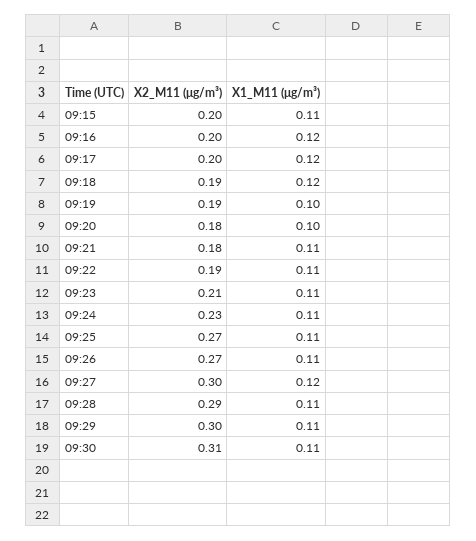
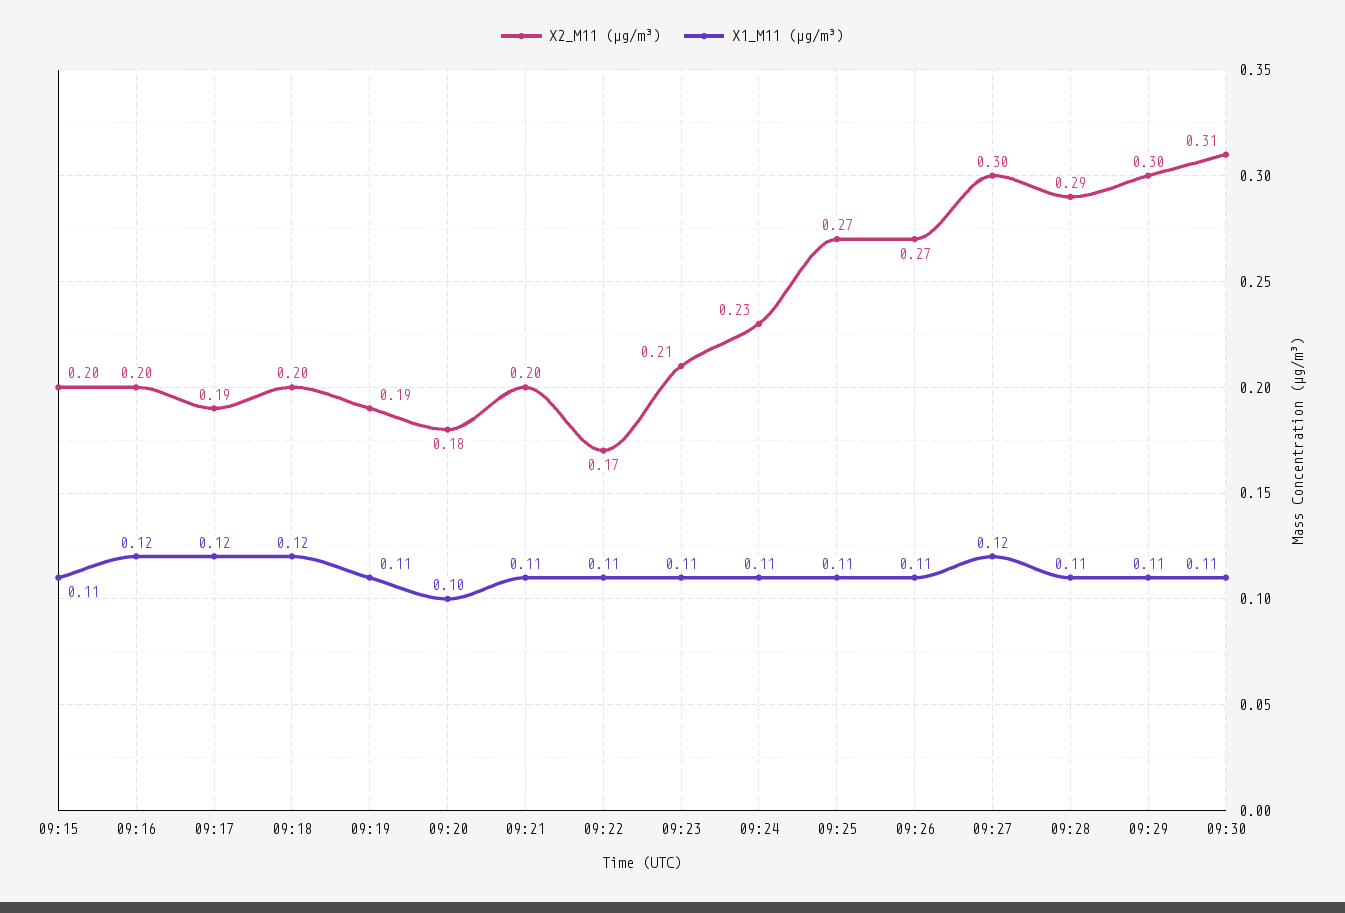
  {
    "X2_M11 (μg/m³)": {
      "09:15": 0.2,
      "09:16": 0.2,
-     "09:17": 0.2,
+     "09:17": 0.19,
-     "09:18": 0.19,
+     "09:18": 0.2,
      "09:19": 0.19,
      "09:20": 0.18,
-     "09:21": 0.18,
+     "09:21": 0.2,
-     "09:22": 0.19,
+     "09:22": 0.17,
      "09:23": 0.21,
      "09:24": 0.23,
      "09:25": 0.27,
      "09:26": 0.27,
      "09:27": 0.3,
      "09:28": 0.29,
      "09:29": 0.3,
      "09:30": 0.31
    },
    "X1_M11 (μg/m³)": {
      "09:15": 0.11,
      "09:16": 0.12,
      "09:17": 0.12,
      "09:18": 0.12,
-     "09:19": 0.1,
+     "09:19": 0.11,
      "09:20": 0.1,
      "09:21": 0.11,
      "09:22": 0.11,
      "09:23": 0.11,
      "09:24": 0.11,
      "09:25": 0.11,
      "09:26": 0.11,
      "09:27": 0.12,
      "09:28": 0.11,
      "09:29": 0.11,
      "09:30": 0.11
    }
  }

